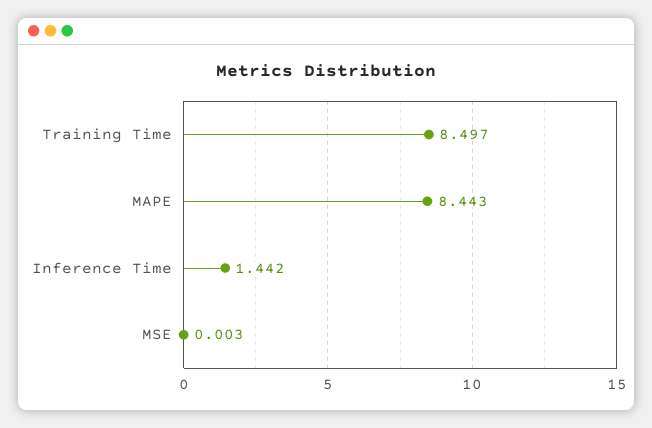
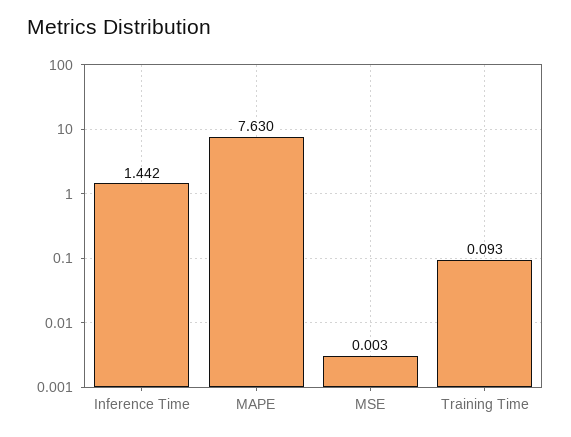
  {
-   "Training Time": 8.497,
+   "Training Time": 0.093,
-   "MAPE": 8.443,
+   "MAPE": 7.63,
    "Inference Time": 1.442,
    "MSE": 0.003
  }

